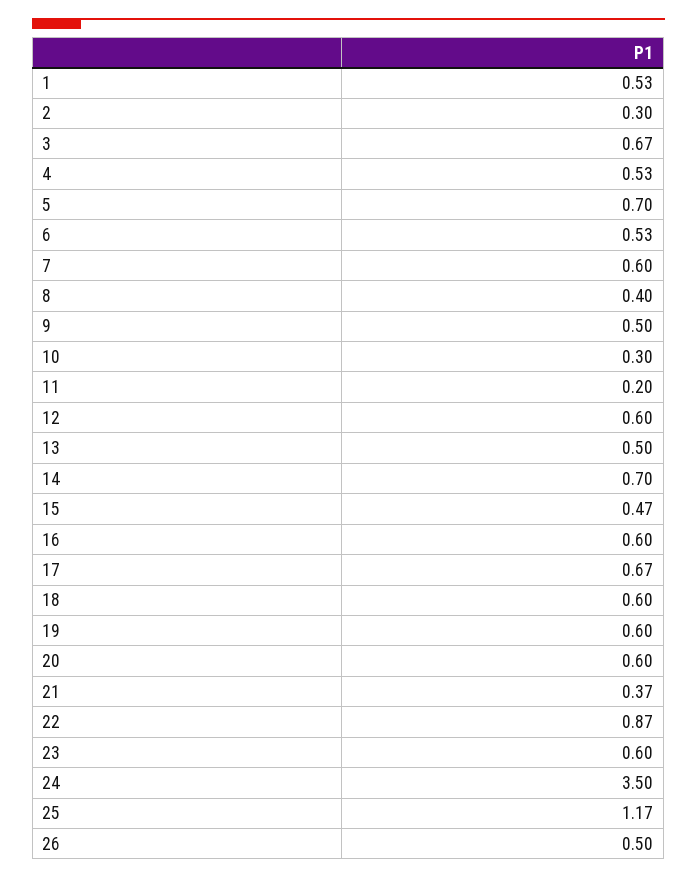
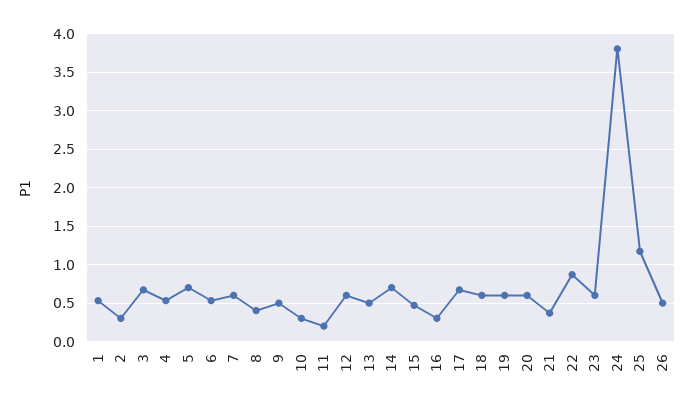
  {
    "1": 0.53,
    "2": 0.3,
    "3": 0.67,
    "4": 0.53,
    "5": 0.7,
    "6": 0.53,
    "7": 0.6,
    "8": 0.4,
    "9": 0.5,
    "10": 0.3,
    "11": 0.2,
    "12": 0.6,
    "13": 0.5,
    "14": 0.7,
    "15": 0.47,
-   "16": 0.6,
+   "16": 0.3,
    "17": 0.67,
    "18": 0.6,
    "19": 0.6,
    "20": 0.6,
    "21": 0.37,
    "22": 0.87,
    "23": 0.6,
-   "24": 3.5,
+   "24": 3.8,
    "25": 1.17,
    "26": 0.5
  }

